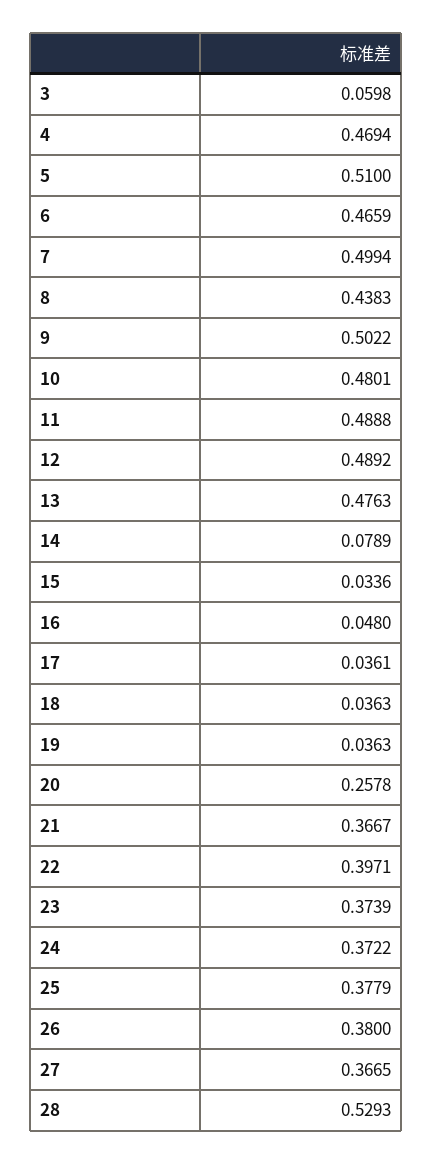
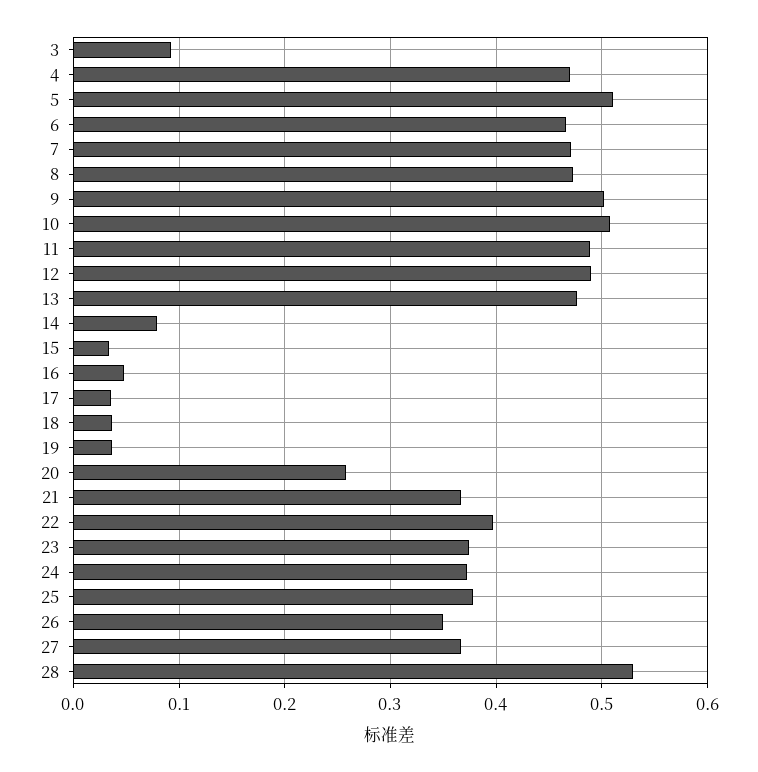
  {
-   "3": 0.0598,
+   "3": 0.09,
    "4": 0.4694,
    "5": 0.51,
    "6": 0.4659,
-   "7": 0.4994,
+   "7": 0.47,
-   "8": 0.4383,
+   "8": 0.47,
    "9": 0.5022,
-   "10": 0.4801,
+   "10": 0.51,
    "11": 0.4888,
    "12": 0.4892,
    "13": 0.4763,
    "14": 0.0789,
    "15": 0.0336,
    "16": 0.048,
    "17": 0.0361,
    "18": 0.0363,
    "19": 0.0363,
    "20": 0.2578,
    "21": 0.3667,
    "22": 0.3971,
    "23": 0.3739,
    "24": 0.3722,
    "25": 0.3779,
-   "26": 0.38,
+   "26": 0.35,
    "27": 0.3665,
    "28": 0.5293
  }

